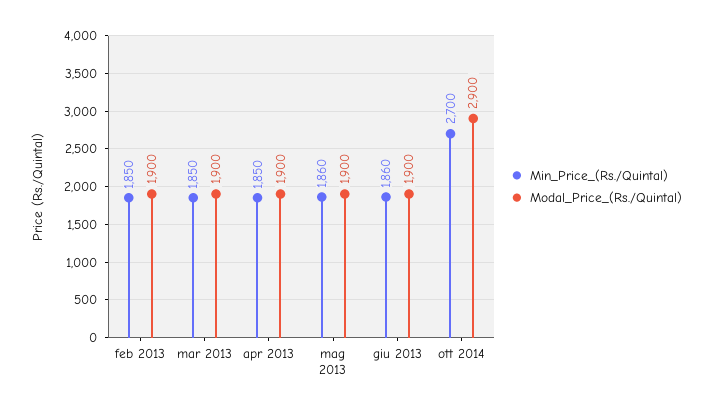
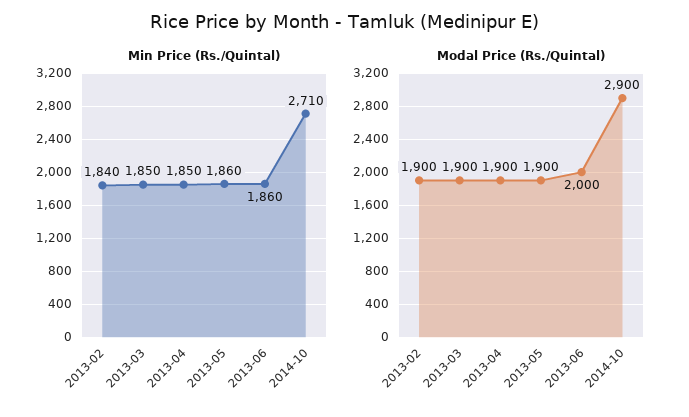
  {
    "Min_Price_(Rs./Quintal)": {
-     "feb 2013": 1850,
+     "feb 2013": 1840,
      "mar 2013": 1850,
      "apr 2013": 1850,
      "mag 2013": 1860,
      "giu 2013": 1860,
-     "ott 2014": 2700
+     "ott 2014": 2710
    },
    "Modal_Price_(Rs./Quintal)": {
      "feb 2013": 1900,
      "mar 2013": 1900,
      "apr 2013": 1900,
      "mag 2013": 1900,
-     "giu 2013": 1900,
+     "giu 2013": 2000,
      "ott 2014": 2900
    }
  }

